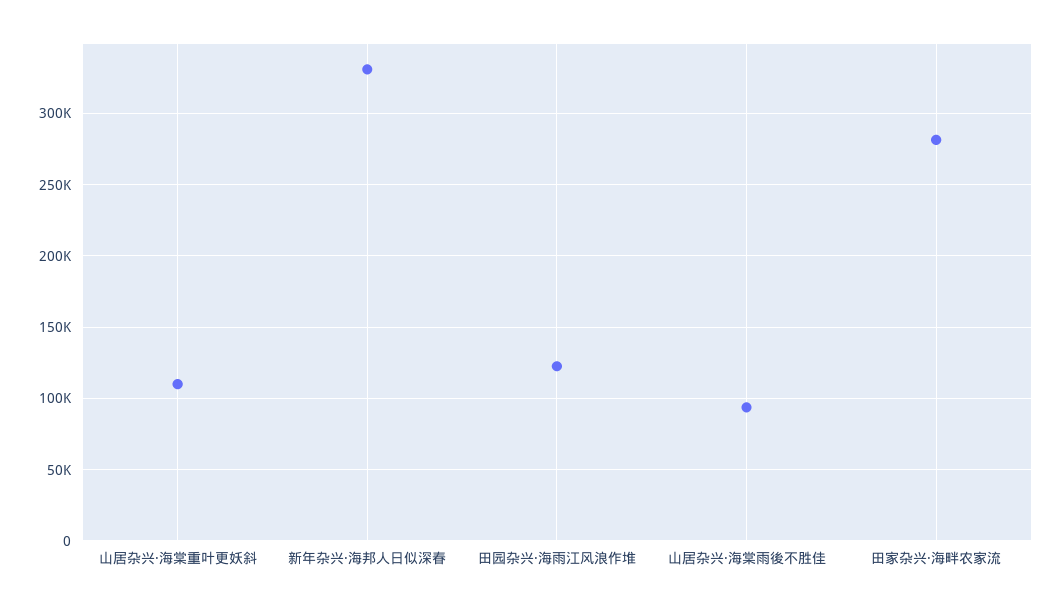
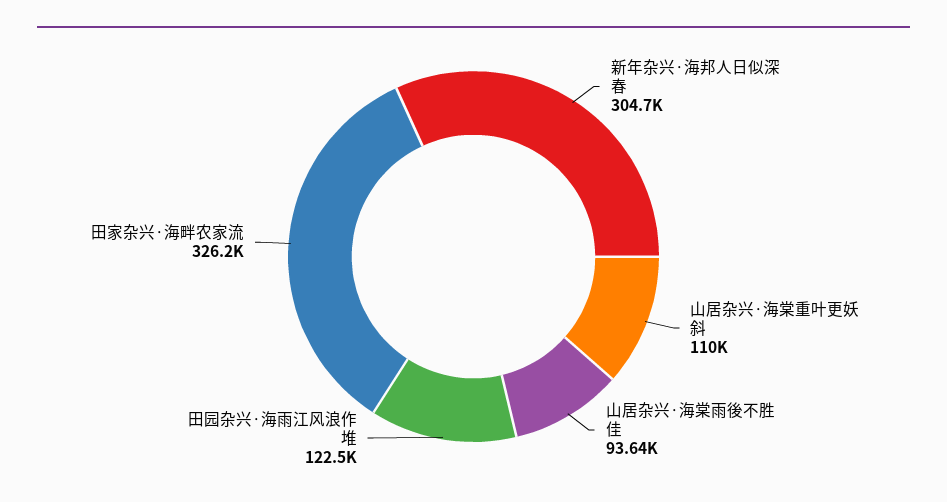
  {
    "山居杂兴·海棠重叶更妖斜": 110000,
-   "新年杂兴·海邦人日似深春": 330000,
+   "新年杂兴·海邦人日似深春": 304700,
    "田园杂兴·海雨江风浪作堆": 122500,
    "山居杂兴·海棠雨後不胜佳": 93640,
-   "田家杂兴·海畔农家流": 280000
+   "田家杂兴·海畔农家流": 326200
  }

